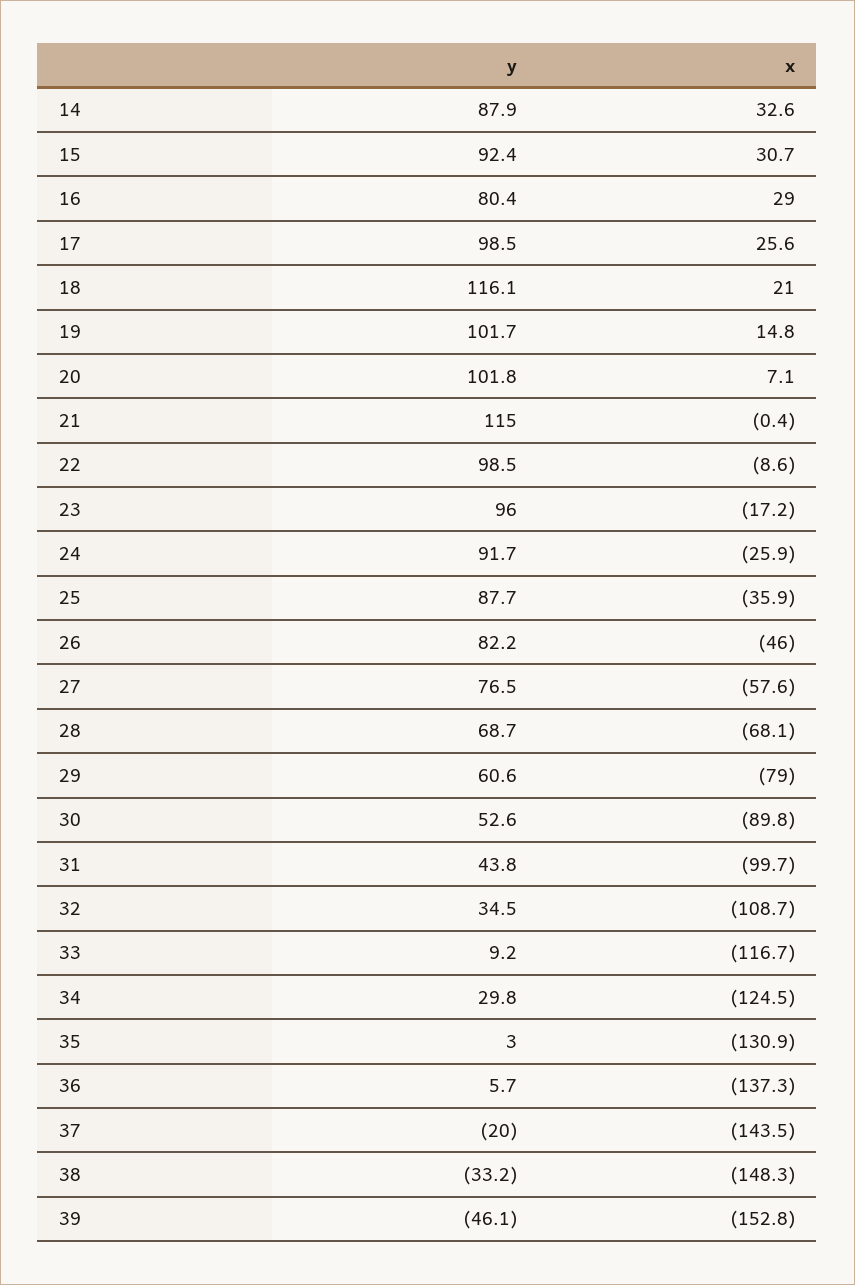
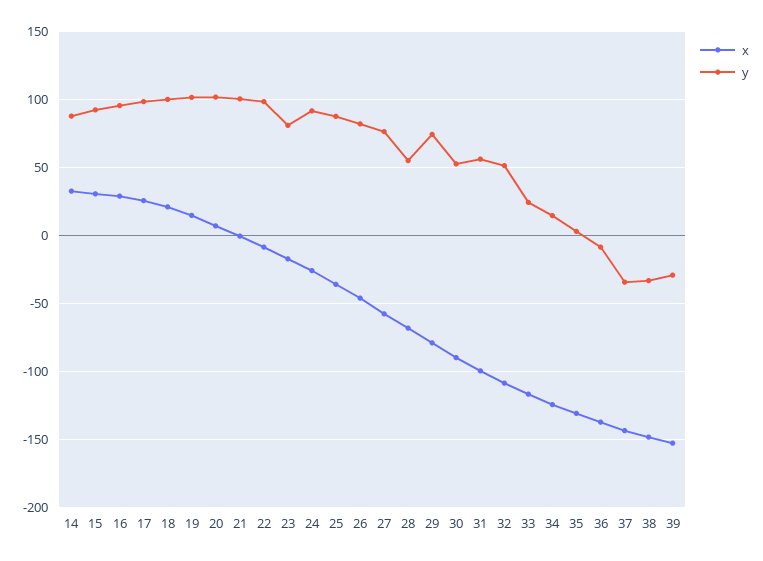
  {
    "y": {
      "14": 87.9,
      "15": 92.4,
-     "16": 80.4,
+     "16": 95,
      "17": 98.5,
-     "18": 116.1,
+     "18": 100,
      "19": 101.7,
      "20": 101.8,
-     "21": 115,
+     "21": 100,
      "22": 98.5,
-     "23": 96,
+     "23": 80,
      "24": 91.7,
      "25": 87.7,
      "26": 82.2,
      "27": 76.5,
-     "28": 68.7,
+     "28": 55,
-     "29": 60.6,
+     "29": 75,
      "30": 52.6,
-     "31": 43.8,
+     "31": 55,
-     "32": 34.5,
+     "32": 50,
-     "33": 9.2,
+     "33": 25,
-     "34": 29.8,
+     "34": 15,
      "35": 3,
-     "36": 5.7,
+     "36": -10,
-     "37": -20,
+     "37": -35,
      "38": -33.2,
-     "39": -46.1
+     "39": -30
    },
    "x": {
      "14": 32.6,
      "15": 30.7,
      "16": 29,
      "17": 25.6,
      "18": 21,
      "19": 14.8,
      "20": 7.1,
      "21": -0.4,
      "22": -8.6,
      "23": -17.2,
      "24": -25.9,
      "25": -35.9,
      "26": -46,
      "27": -57.6,
      "28": -68.1,
      "29": -79,
      "30": -89.8,
      "31": -99.7,
      "32": -108.7,
      "33": -116.7,
      "34": -124.5,
      "35": -130.9,
      "36": -137.3,
      "37": -143.5,
      "38": -148.3,
      "39": -152.8
    }
  }

